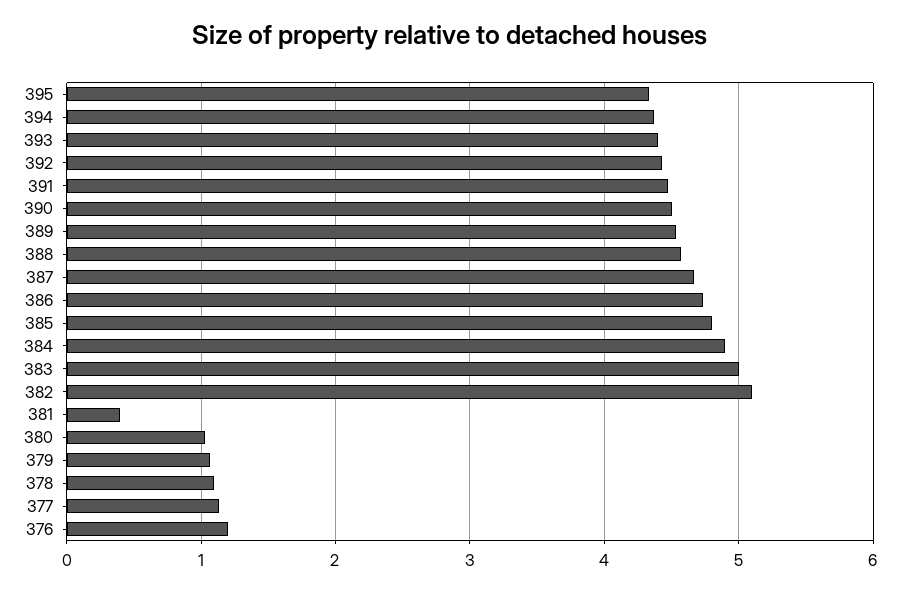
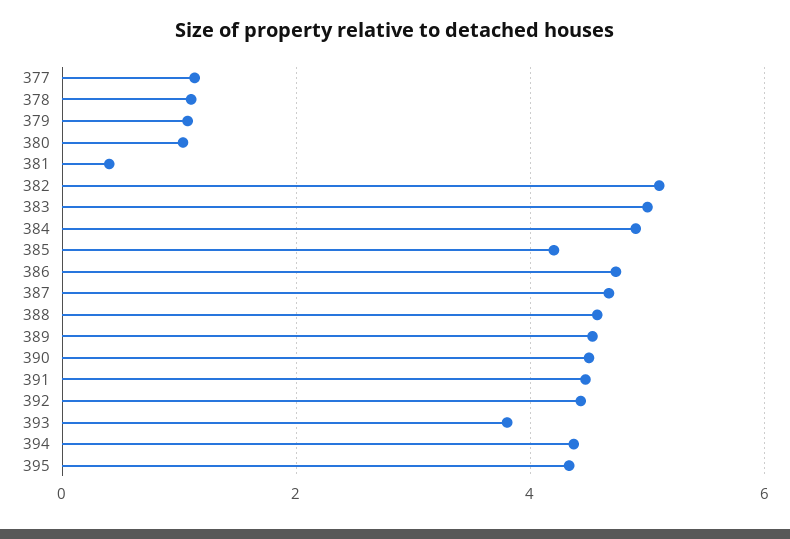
  {
    "395": 4.3,
    "394": 4.4,
-   "393": 4.4,
+   "393": 3.8,
    "392": 4.4,
    "391": 4.5,
    "390": 4.5,
    "389": 4.5,
    "388": 4.6,
    "387": 4.7,
    "386": 4.7,
-   "385": 4.8,
+   "385": 4.2,
    "384": 4.9,
    "383": 5,
    "382": 5.1,
    "381": 0.4,
    "380": 1,
    "379": 1.1,
    "378": 1.1,
-   "377": 1.1,
+   "377": 1.1
-   "376": 1.2
  }

